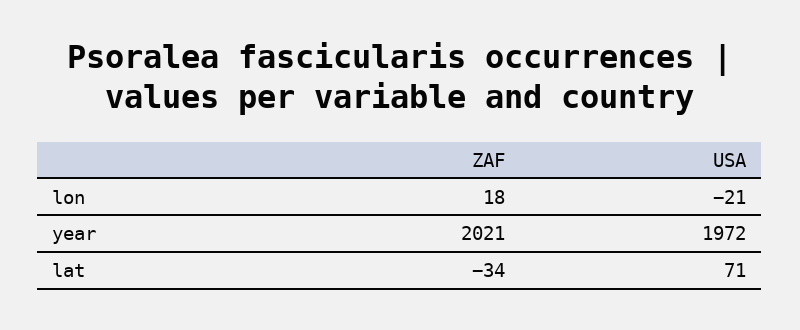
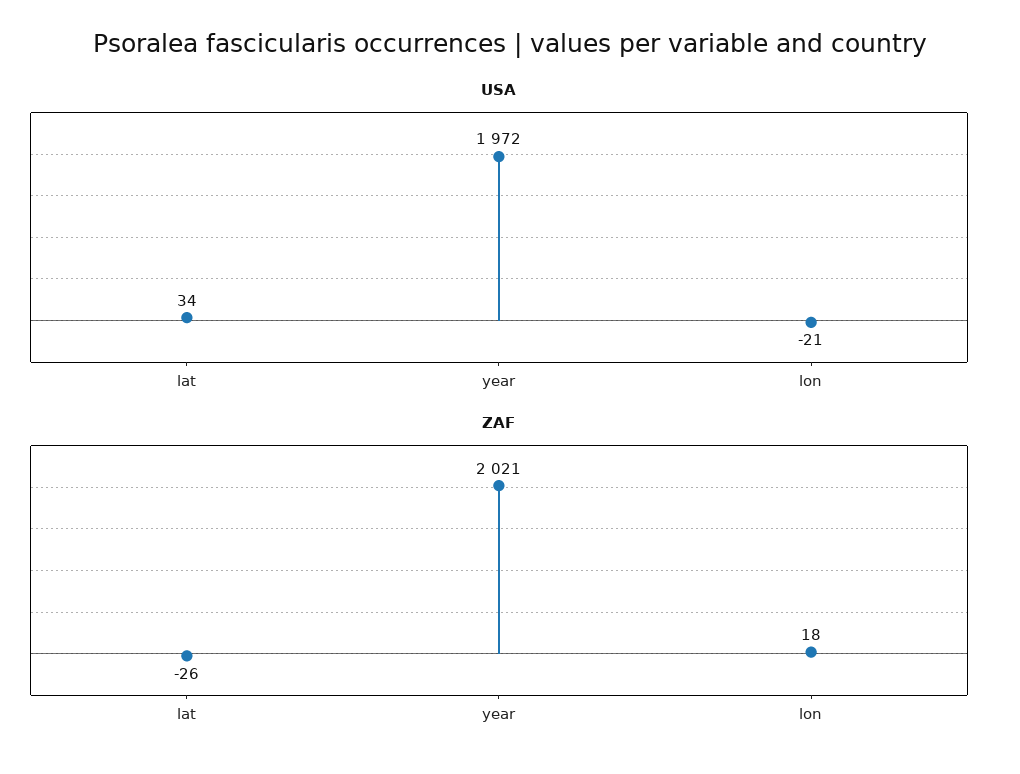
  {
    "ZAF": {
      "lon": 18,
      "year": 2021,
-     "lat": -34
+     "lat": -26
    },
    "USA": {
      "lon": -21,
      "year": 1972,
-     "lat": 71
+     "lat": 34
    }
  }

